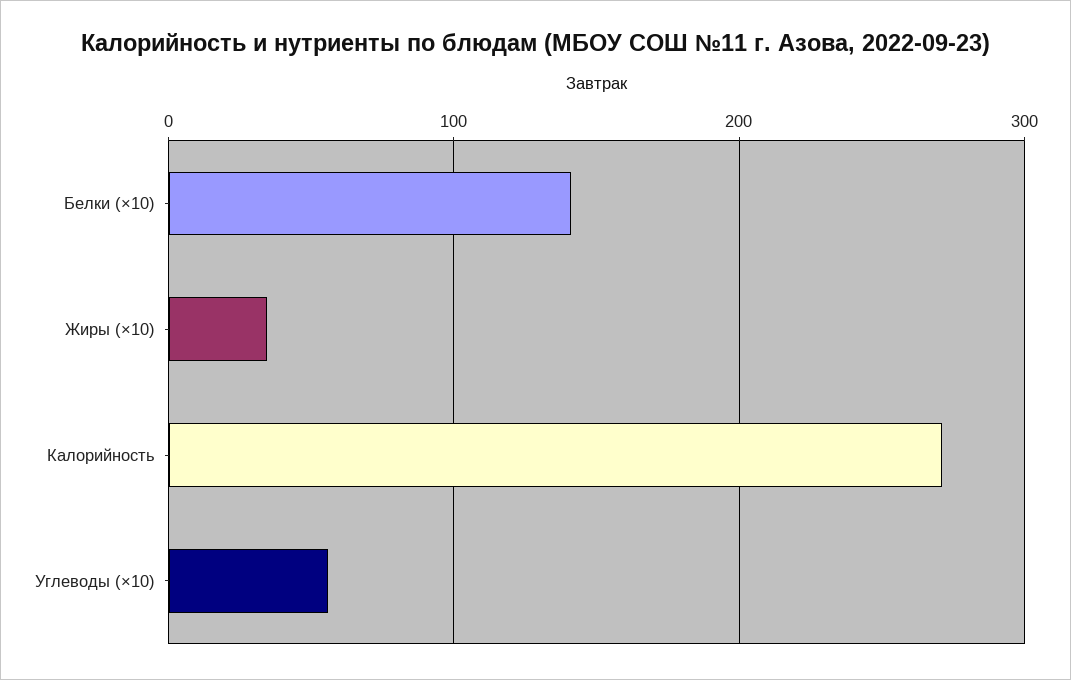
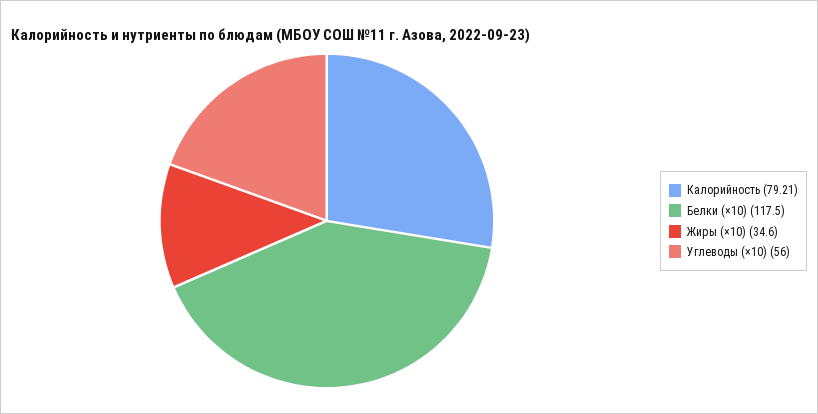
  {
-   "Белки (×10)": 140,
+   "Белки (×10)": 117.5,
    "Жиры (×10)": 34.6,
-   "Калорийность": 270,
+   "Калорийность": 79.21,
    "Углеводы (×10)": 56
  }

